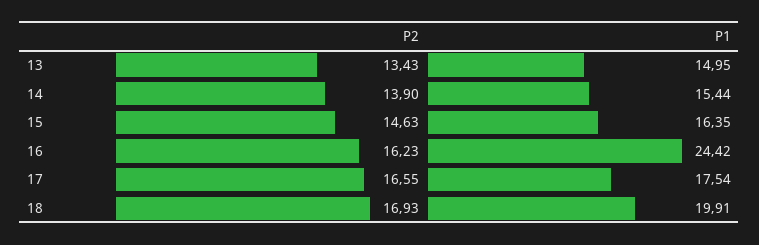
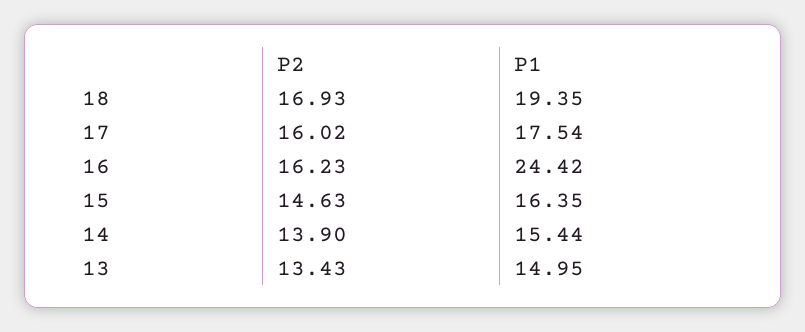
  {
    "P2": {
      "13": 13.43,
      "14": 13.9,
      "15": 14.63,
      "16": 16.23,
-     "17": 16.55,
+     "17": 16.02,
      "18": 16.93
    },
    "P1": {
      "13": 14.95,
      "14": 15.44,
      "15": 16.35,
      "16": 24.42,
      "17": 17.54,
-     "18": 19.91
+     "18": 19.35
    }
  }

